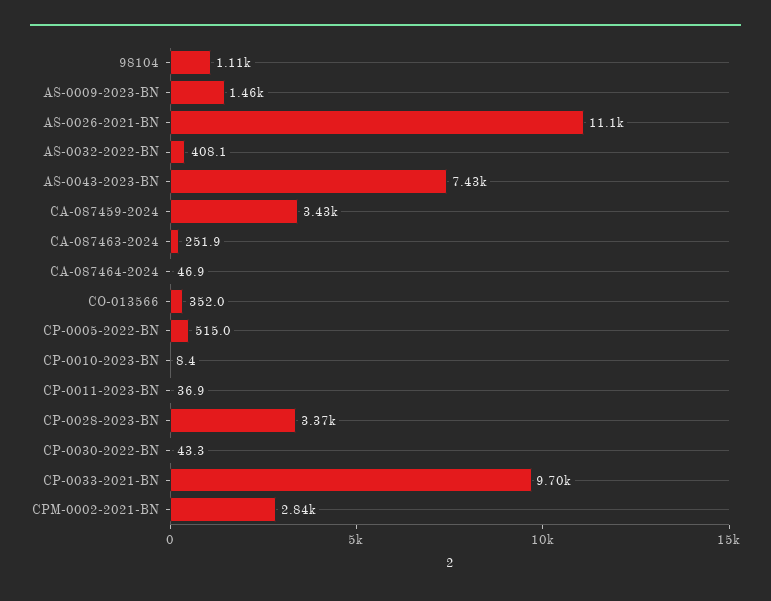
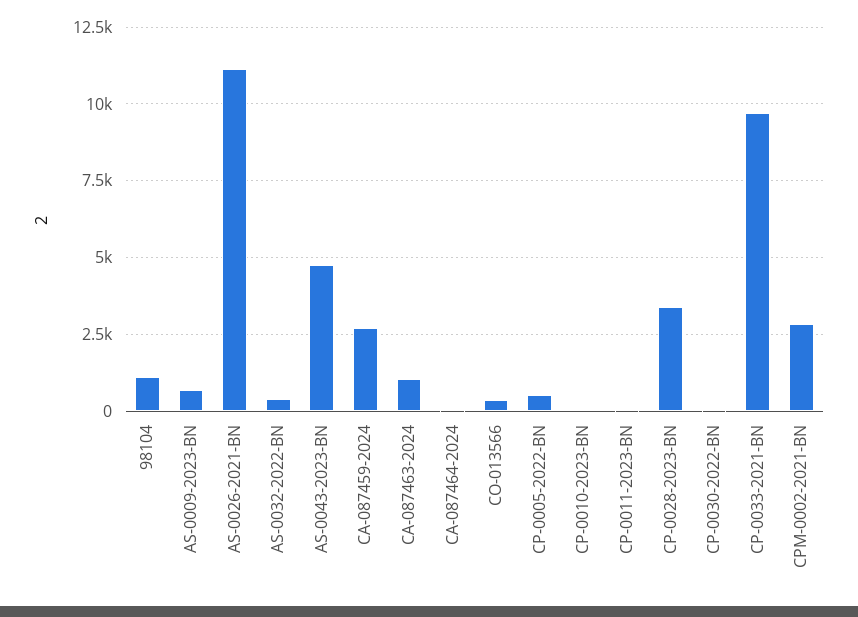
  {
    "98104": 1110,
-   "AS-0009-2023-BN": 1460,
+   "AS-0009-2023-BN": 750,
    "AS-0026-2021-BN": 11100,
    "AS-0032-2022-BN": 408.1,
-   "AS-0043-2023-BN": 7430,
+   "AS-0043-2023-BN": 4750,
-   "CA-087459-2024": 3430,
+   "CA-087459-2024": 2750,
-   "CA-087463-2024": 251.9,
+   "CA-087463-2024": 1000,
    "CA-087464-2024": 46.9,
    "CO-013566": 352,
    "CP-0005-2022-BN": 515,
    "CP-0010-2023-BN": 8.4,
    "CP-0011-2023-BN": 36.9,
    "CP-0028-2023-BN": 3370,
    "CP-0030-2022-BN": 43.3,
    "CP-0033-2021-BN": 9700,
    "CPM-0002-2021-BN": 2840
  }

